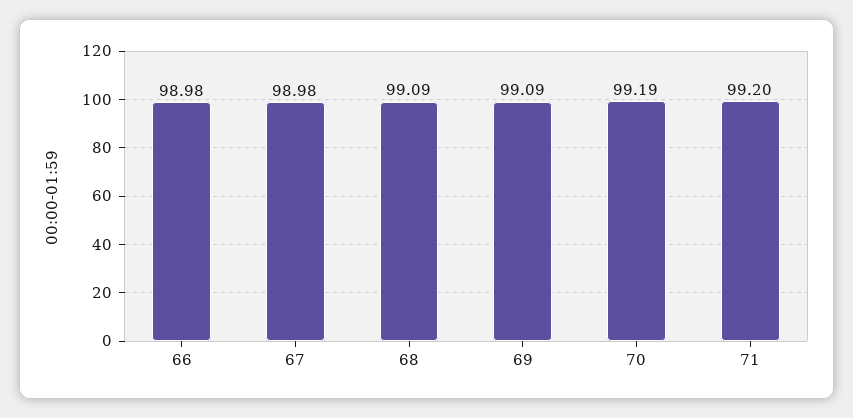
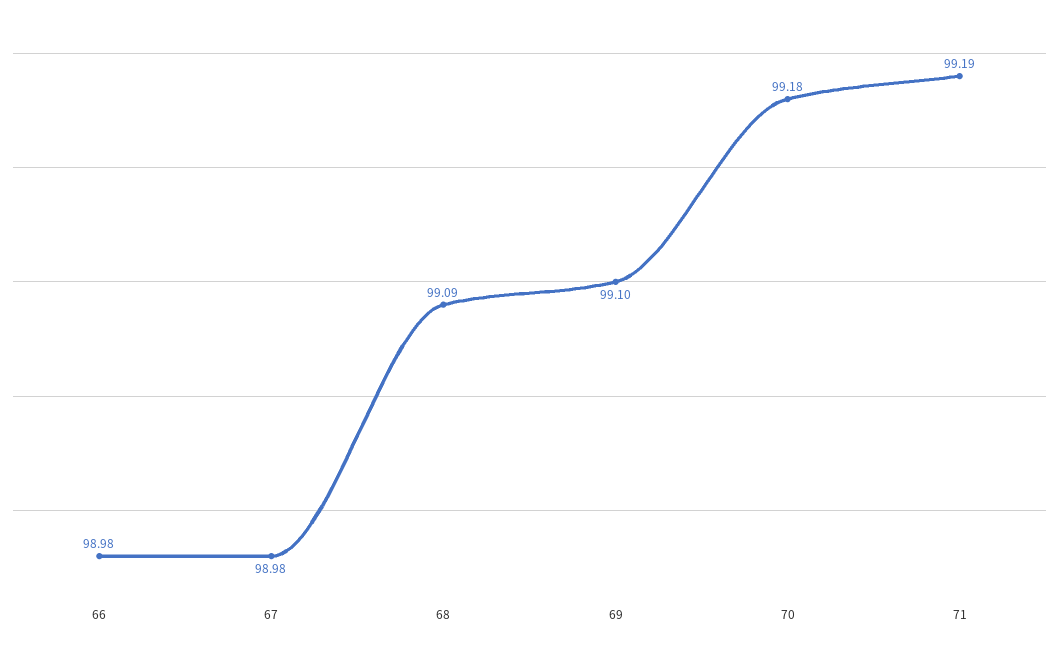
  {
    "66": 98.98,
    "67": 98.98,
    "68": 99.09,
-   "69": 99.09,
+   "69": 99.1,
-   "70": 99.19,
+   "70": 99.18,
-   "71": 99.2
+   "71": 99.19
  }

